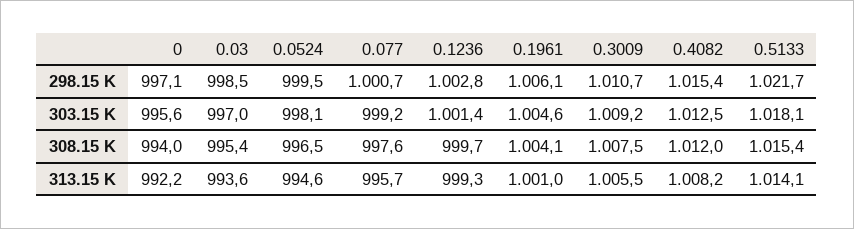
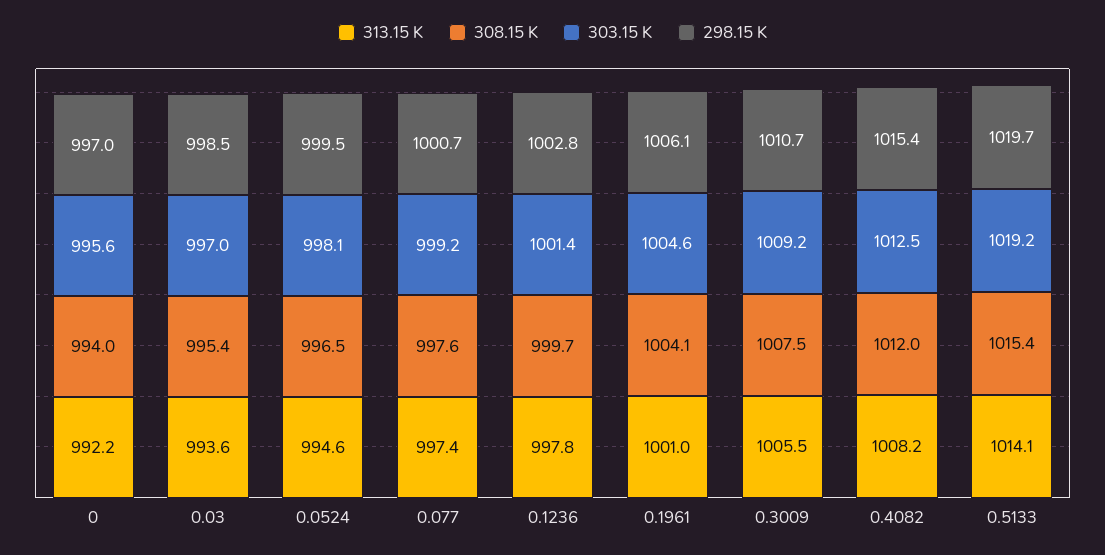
  {
    "298.15 K": {
-     "0": 997.1,
+     "0": 997,
      "0.03": 998.5,
      "0.0524": 999.5,
      "0.077": 1000.7,
      "0.1236": 1002.8,
      "0.1961": 1006.1,
      "0.3009": 1010.7,
      "0.4082": 1015.4,
-     "0.5133": 1021.7
+     "0.5133": 1019.7
    },
    "303.15 K": {
      "0": 995.6,
      "0.03": 997,
      "0.0524": 998.1,
      "0.077": 999.2,
      "0.1236": 1001.4,
      "0.1961": 1004.6,
      "0.3009": 1009.2,
      "0.4082": 1012.5,
-     "0.5133": 1018.1
+     "0.5133": 1019.2
    },
    "308.15 K": {
      "0": 994,
      "0.03": 995.4,
      "0.0524": 996.5,
      "0.077": 997.6,
      "0.1236": 999.7,
      "0.1961": 1004.1,
      "0.3009": 1007.5,
      "0.4082": 1012,
      "0.5133": 1015.4
    },
    "313.15 K": {
      "0": 992.2,
      "0.03": 993.6,
      "0.0524": 994.6,
-     "0.077": 995.7,
+     "0.077": 997.4,
-     "0.1236": 999.3,
+     "0.1236": 997.8,
      "0.1961": 1001,
      "0.3009": 1005.5,
      "0.4082": 1008.2,
      "0.5133": 1014.1
    }
  }

